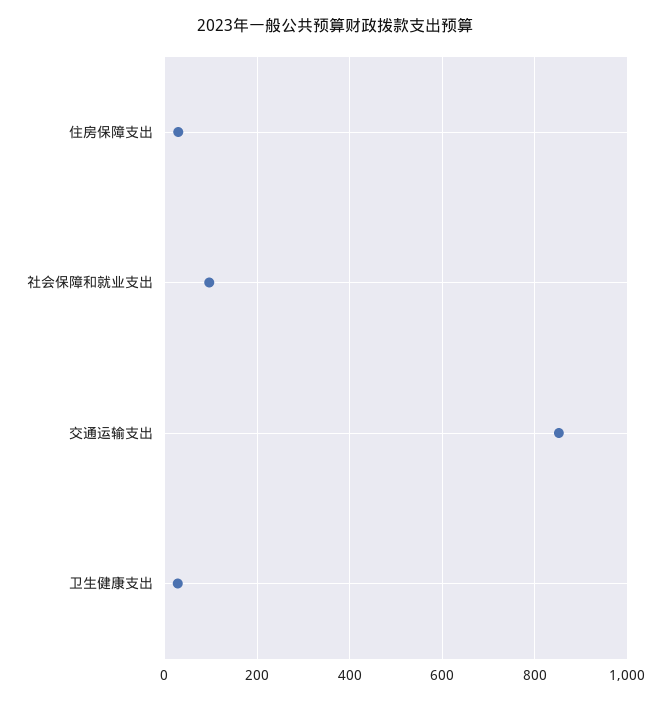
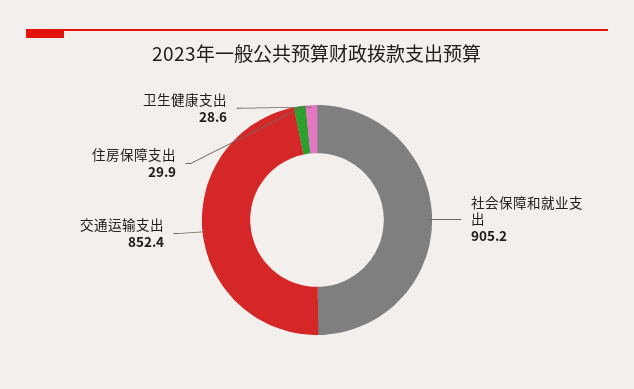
  {
    "住房保障支出": 29.9,
-   "社会保障和就业支出": 100,
+   "社会保障和就业支出": 905.2,
    "交通运输支出": 852.4,
    "卫生健康支出": 28.6
  }

